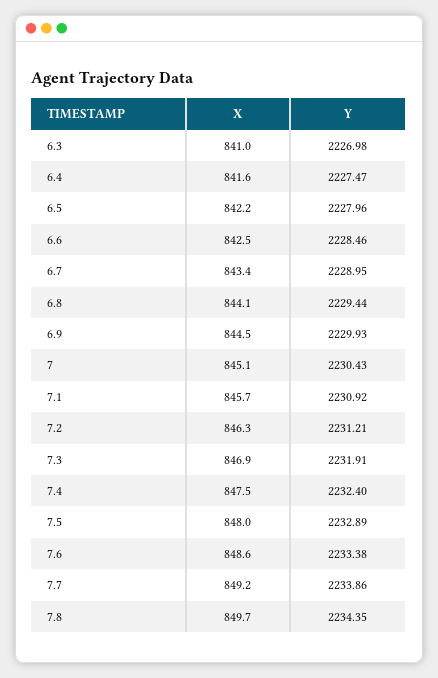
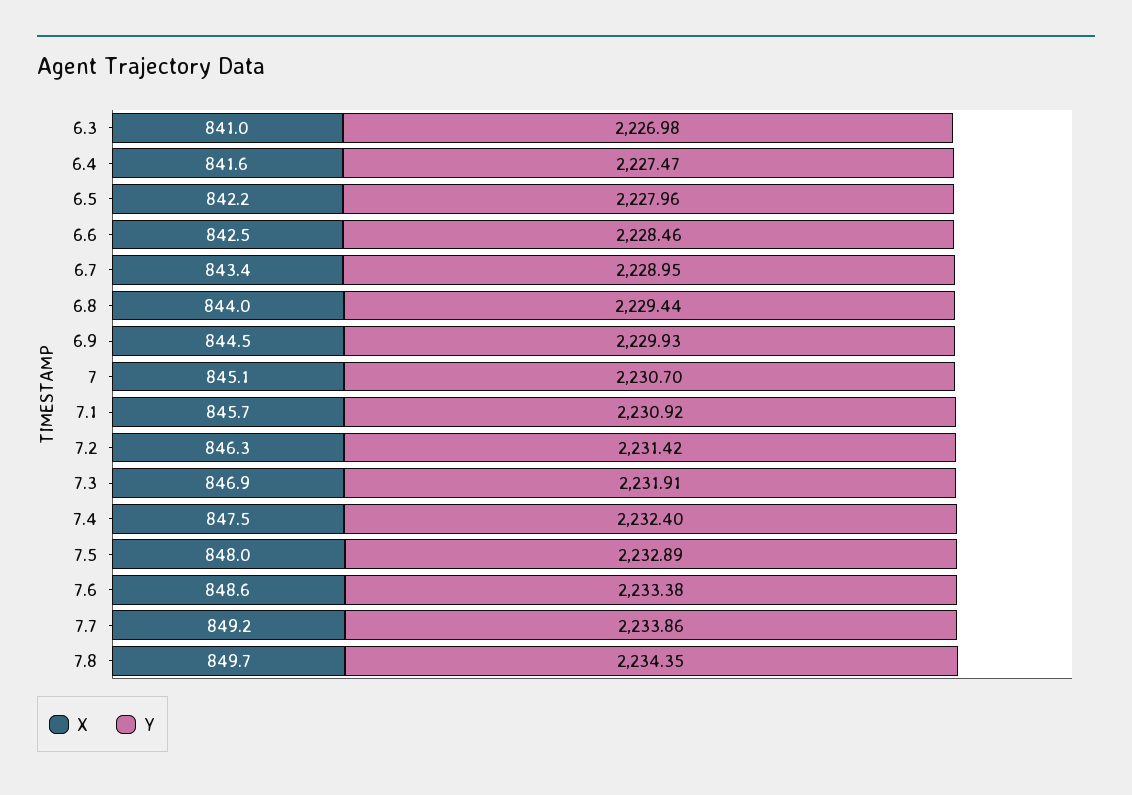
  {
    "X": {
      "6.3": 841,
      "6.4": 841.6,
      "6.5": 842.2,
      "6.6": 842.5,
      "6.7": 843.4,
-     "6.8": 844.1,
+     "6.8": 844,
      "6.9": 844.5,
      "7": 845.1,
      "7.1": 845.7,
      "7.2": 846.3,
      "7.3": 846.9,
      "7.4": 847.5,
      "7.5": 848,
      "7.6": 848.6,
      "7.7": 849.2,
      "7.8": 849.7
    },
    "Y": {
      "6.3": 2226.98,
      "6.4": 2227.47,
      "6.5": 2227.96,
      "6.6": 2228.46,
      "6.7": 2228.95,
      "6.8": 2229.44,
      "6.9": 2229.93,
-     "7": 2230.43,
+     "7": 2230.7,
      "7.1": 2230.92,
-     "7.2": 2231.21,
+     "7.2": 2231.42,
      "7.3": 2231.91,
      "7.4": 2232.4,
      "7.5": 2232.89,
      "7.6": 2233.38,
      "7.7": 2233.86,
      "7.8": 2234.35
    }
  }

